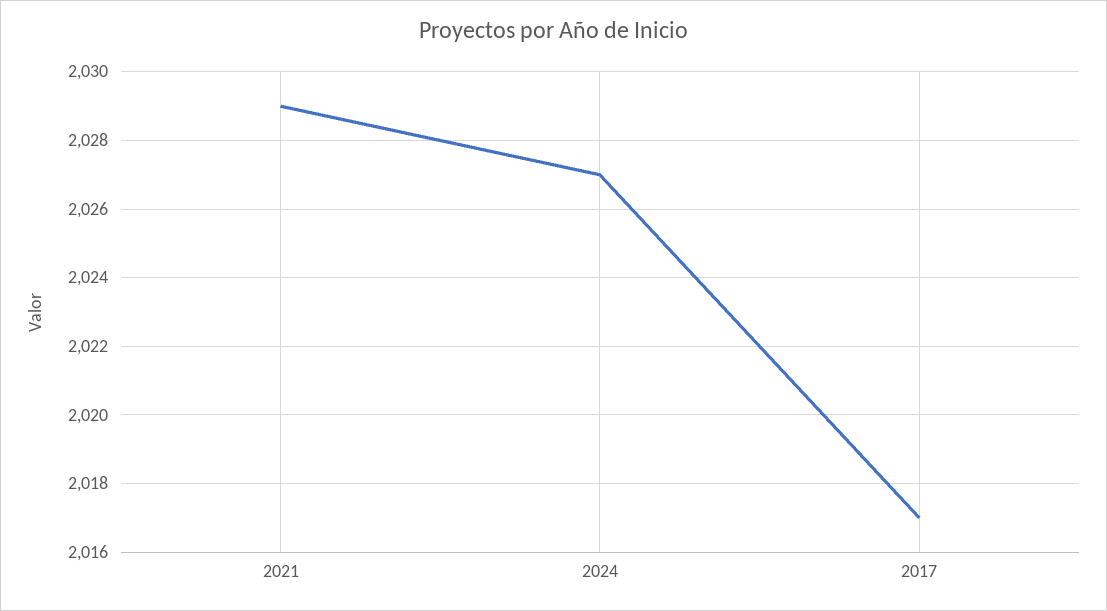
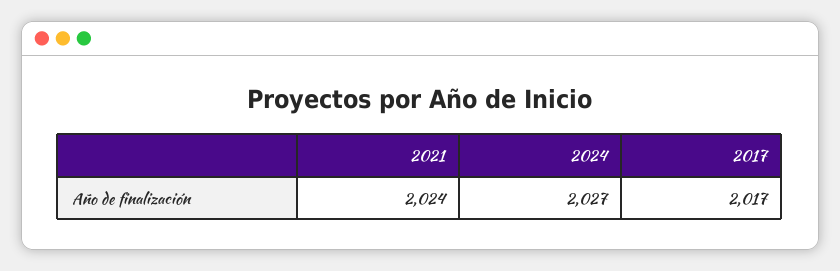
  {
-   "2021": 2029,
+   "2021": 2024,
    "2024": 2027,
    "2017": 2017
  }

